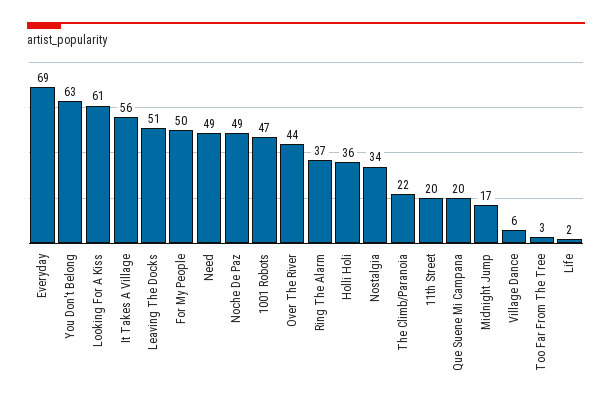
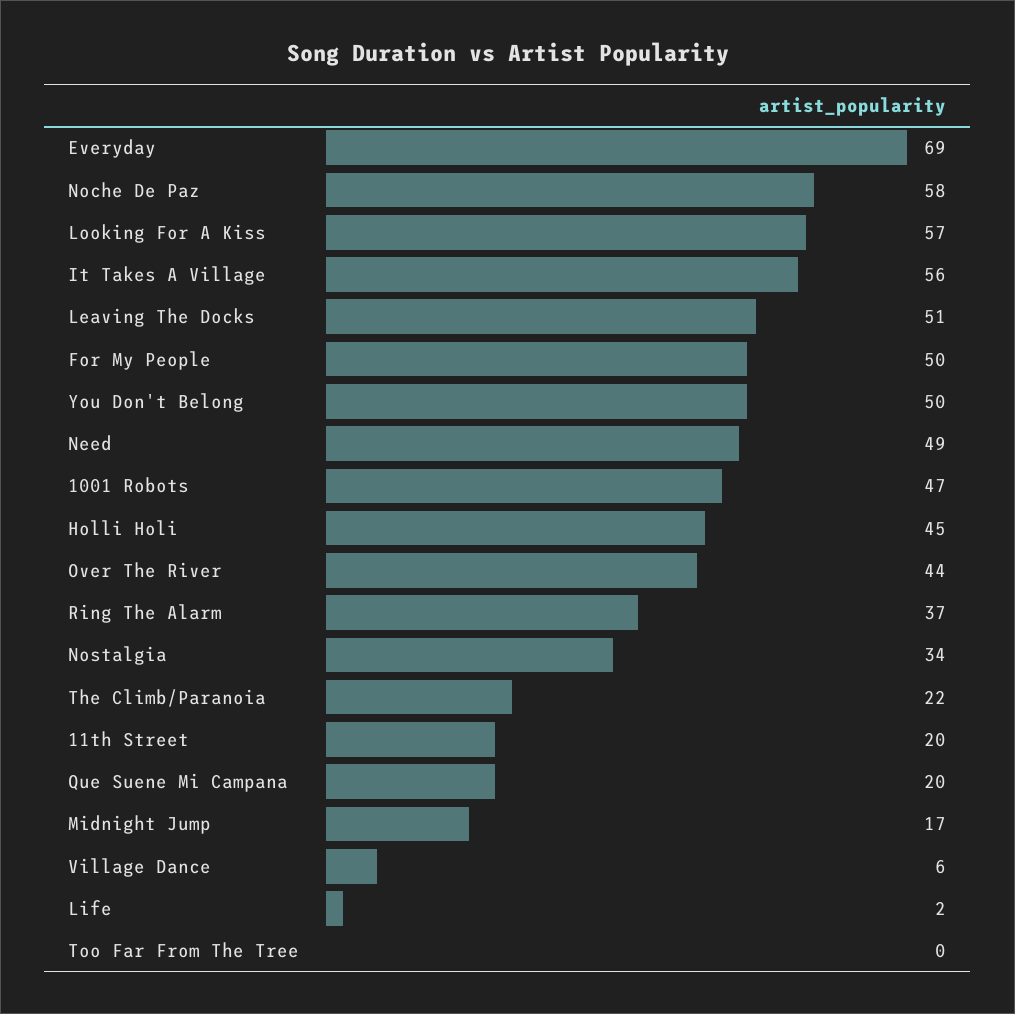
  {
    "Everyday": 69,
-   "You Don't Belong": 63,
+   "You Don't Belong": 50,
-   "Looking For A Kiss": 61,
+   "Looking For A Kiss": 57,
    "It Takes A Village": 56,
    "Leaving The Docks": 51,
    "For My People": 50,
    "Need": 49,
-   "Noche De Paz": 49,
+   "Noche De Paz": 58,
    "1001 Robots": 47,
    "Over The River": 44,
    "Ring The Alarm": 37,
-   "Holli Holi": 36,
+   "Holli Holi": 45,
    "Nostalgia": 34,
    "The Climb/Paranoia": 22,
    "11th Street": 20,
    "Que Suene Mi Campana": 20,
    "Midnight Jump": 17,
    "Village Dance": 6,
-   "Too Far From The Tree": 3,
+   "Too Far From The Tree": 0,
    "Life": 2
  }

